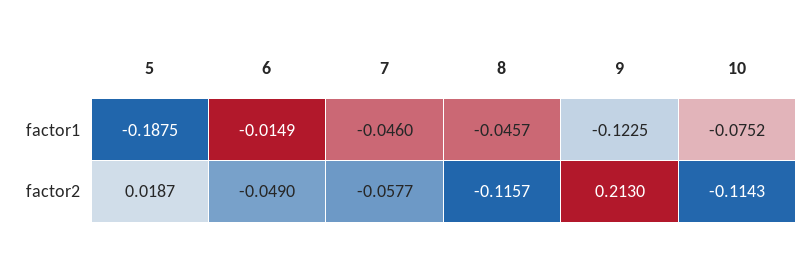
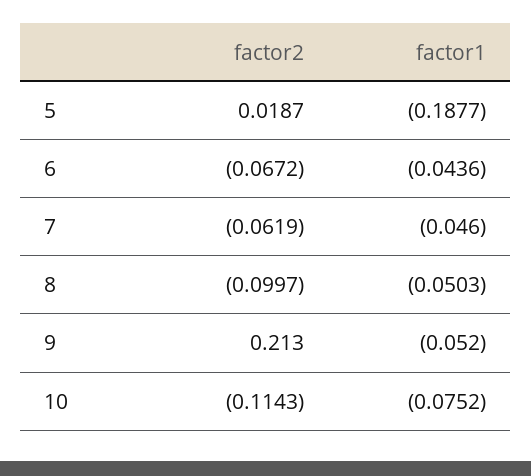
  {
    "5": {
-     "factor1": -0.1875,
+     "factor1": -0.1877,
      "factor2": 0.0187
    },
    "6": {
-     "factor1": -0.0149,
+     "factor1": -0.0436,
-     "factor2": -0.049
+     "factor2": -0.0672
    },
    "7": {
      "factor1": -0.046,
-     "factor2": -0.0577
+     "factor2": -0.0619
    },
    "8": {
-     "factor1": -0.0457,
+     "factor1": -0.0503,
-     "factor2": -0.1157
+     "factor2": -0.0997
    },
    "9": {
-     "factor1": -0.1225,
+     "factor1": -0.052,
      "factor2": 0.213
    },
    "10": {
      "factor1": -0.0752,
      "factor2": -0.1143
    }
  }

